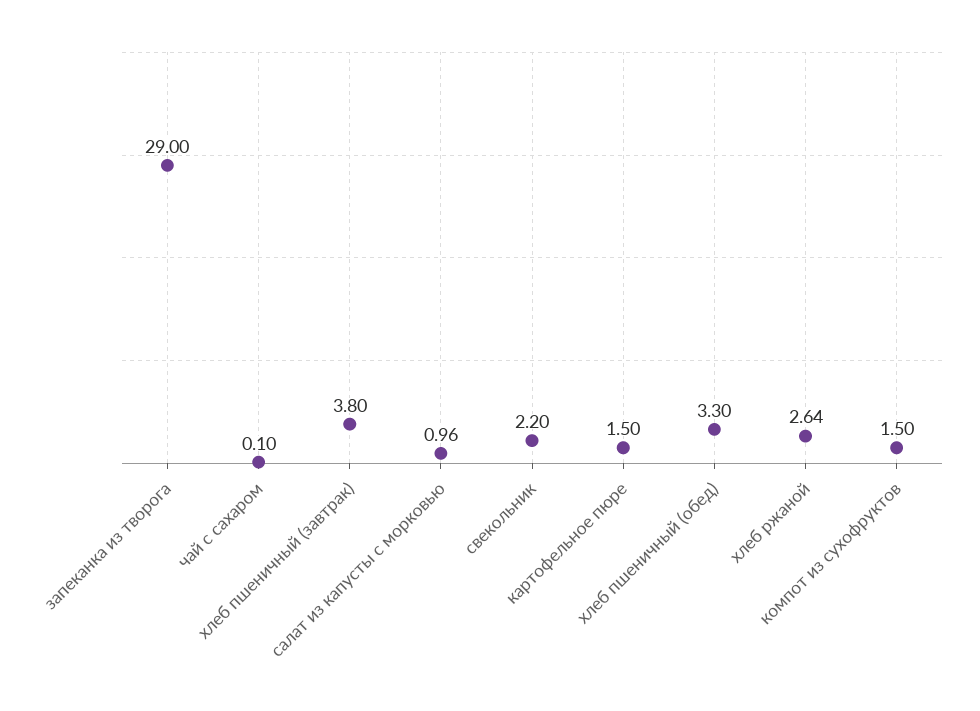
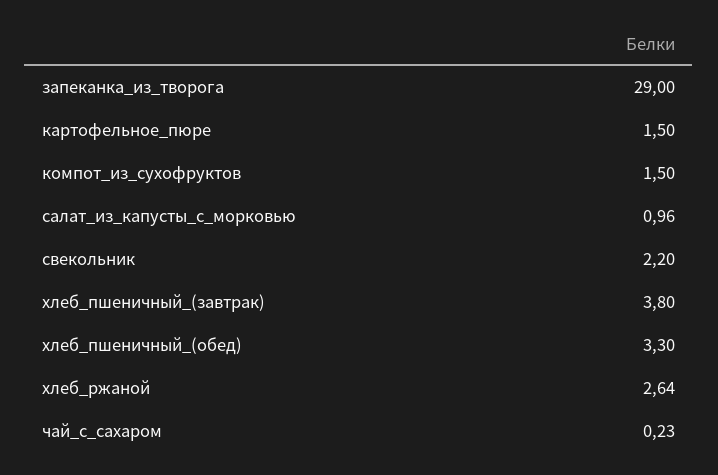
  {
    "запеканка из творога": 29,
-   "чай с сахаром": 0.1,
+   "чай с сахаром": 0.23,
    "хлеб пшеничный (завтрак)": 3.8,
    "салат из капусты с морковью": 0.96,
    "свекольник": 2.2,
    "картофельное пюре": 1.5,
    "хлеб пшеничный (обед)": 3.3,
    "хлеб ржаной": 2.64,
    "компот из сухофруктов": 1.5
  }

